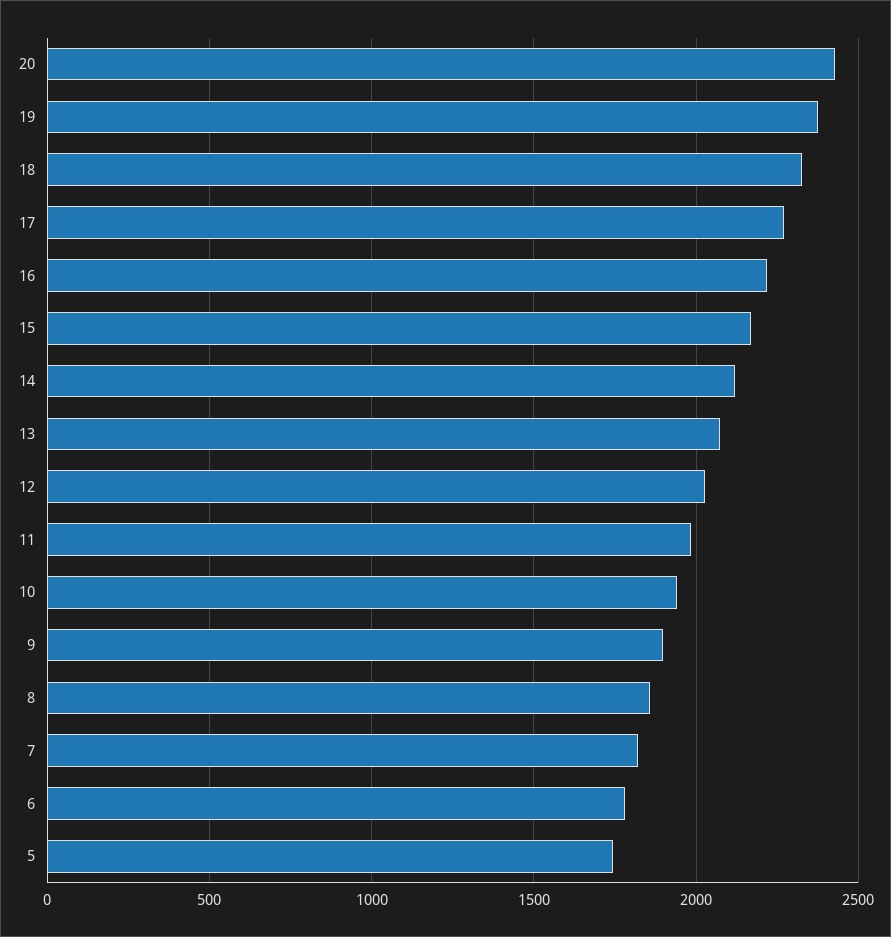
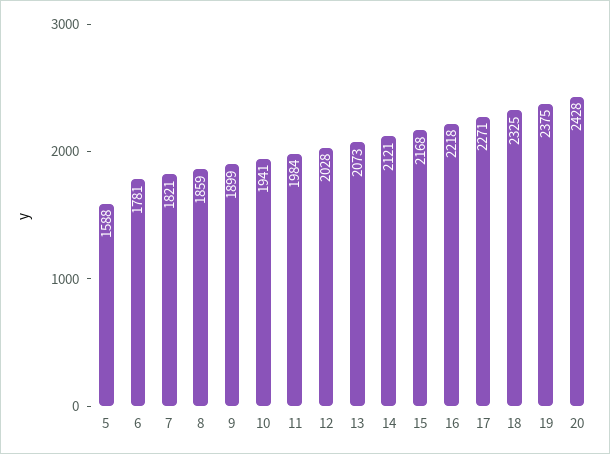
  {
    "20": 2428,
    "19": 2375,
    "18": 2325,
    "17": 2271,
    "16": 2218,
    "15": 2168,
    "14": 2121,
    "13": 2073,
    "12": 2028,
    "11": 1984,
    "10": 1941,
    "9": 1899,
    "8": 1859,
    "7": 1821,
    "6": 1781,
-   "5": 1750
+   "5": 1588
  }

